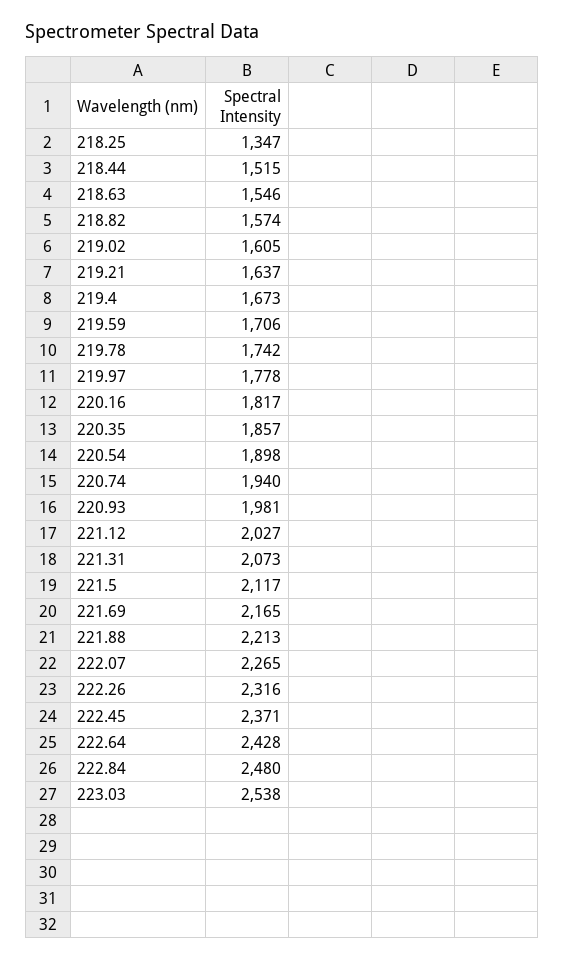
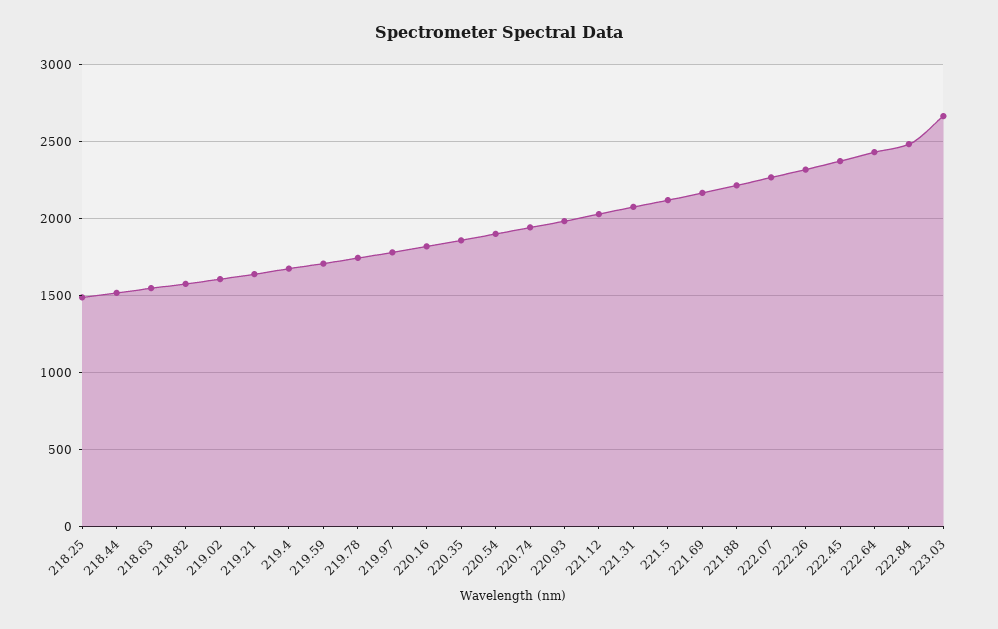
  {
-   "218.25": 1347,
+   "218.25": 1500,
    "218.44": 1515,
    "218.63": 1546,
    "218.82": 1574,
    "219.02": 1605,
    "219.21": 1637,
    "219.4": 1673,
    "219.59": 1706,
    "219.78": 1742,
    "219.97": 1778,
    "220.16": 1817,
    "220.35": 1857,
    "220.54": 1898,
    "220.74": 1940,
    "220.93": 1981,
    "221.12": 2027,
    "221.31": 2073,
    "221.5": 2117,
    "221.69": 2165,
    "221.88": 2213,
    "222.07": 2265,
    "222.26": 2316,
    "222.45": 2371,
    "222.64": 2428,
    "222.84": 2480,
-   "223.03": 2538
+   "223.03": 2650
  }

